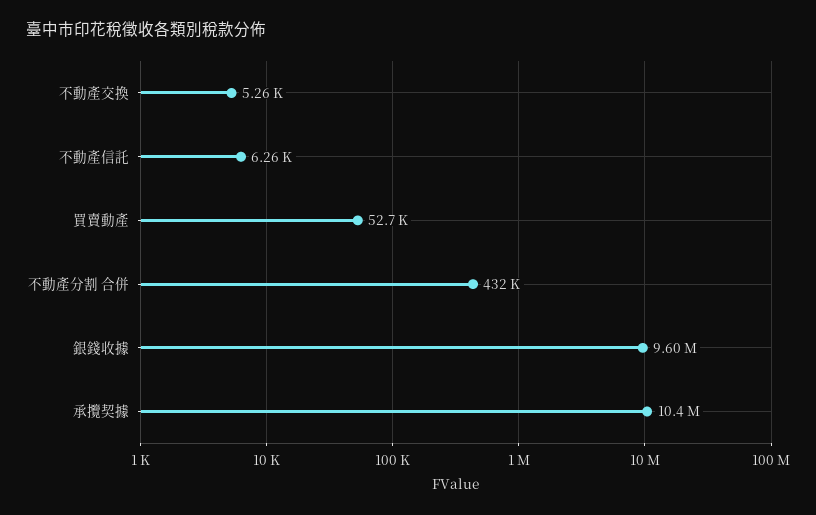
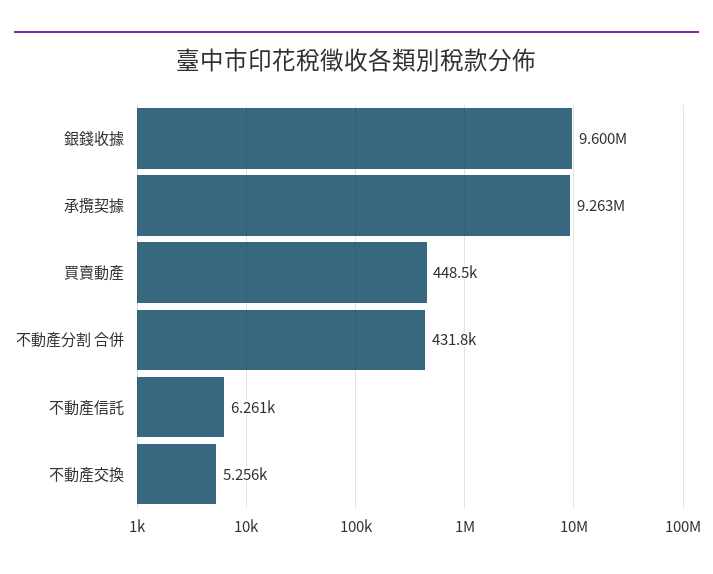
  {
    "不動產交換": 5256,
    "不動產信託": 6261,
-   "買賣動產": 52700,
+   "買賣動產": 448500,
    "不動產分割 合併": 431800,
    "銀錢收據": 9600000,
-   "承攬契據": 10400000
+   "承攬契據": 9263000
  }

